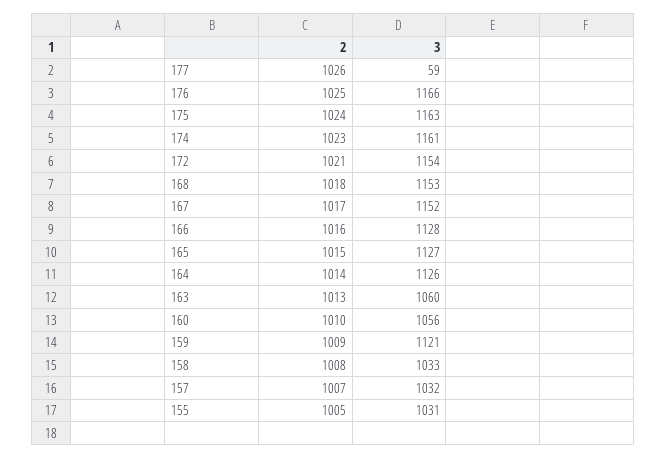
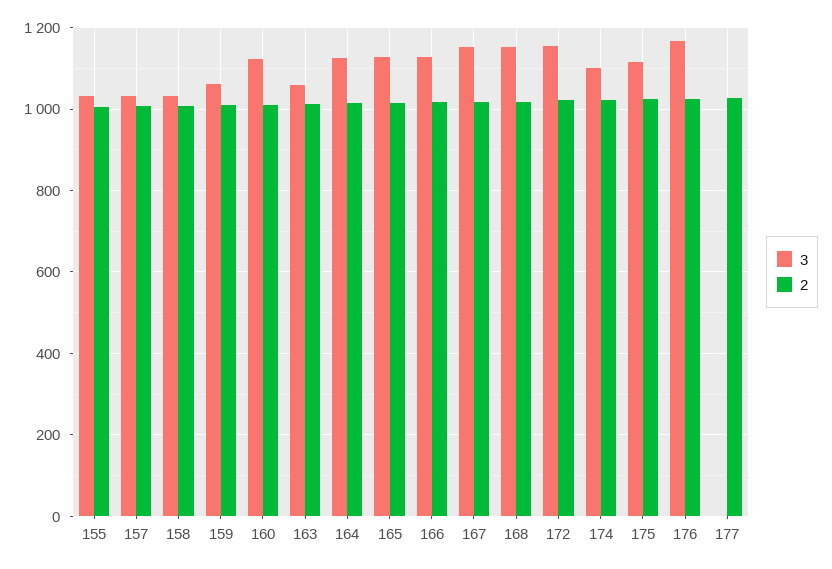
  {
    "2": {
      "177": 1026,
      "176": 1025,
      "175": 1024,
      "174": 1023,
      "172": 1021,
      "168": 1018,
      "167": 1017,
      "166": 1016,
      "165": 1015,
      "164": 1014,
      "163": 1013,
      "160": 1010,
      "159": 1009,
      "158": 1008,
      "157": 1007,
      "155": 1005
    },
    "3": {
-     "177": 59,
+     "177": 0,
      "176": 1166,
-     "175": 1163,
+     "175": 1120,
-     "174": 1161,
+     "174": 1100,
      "172": 1154,
      "168": 1153,
      "167": 1152,
      "166": 1128,
      "165": 1127,
      "164": 1126,
      "163": 1060,
-     "160": 1056,
+     "160": 1120,
-     "159": 1121,
+     "159": 1060,
      "158": 1033,
      "157": 1032,
      "155": 1031
    }
  }

